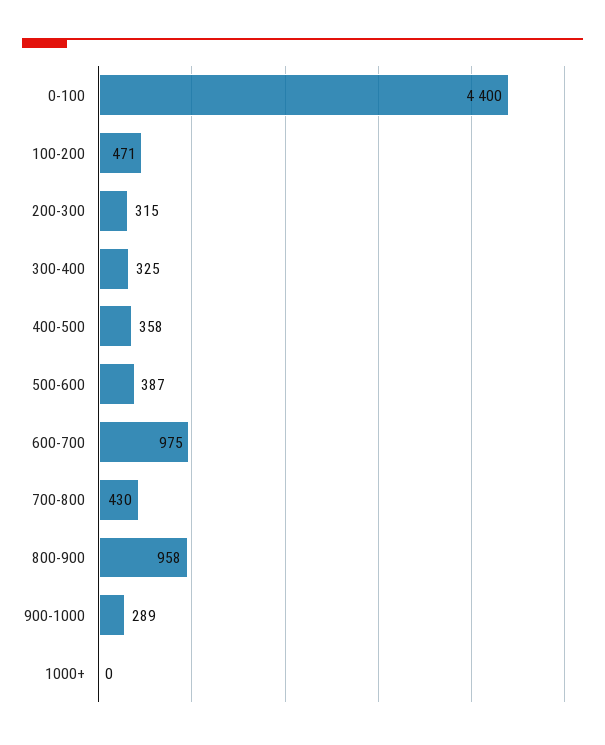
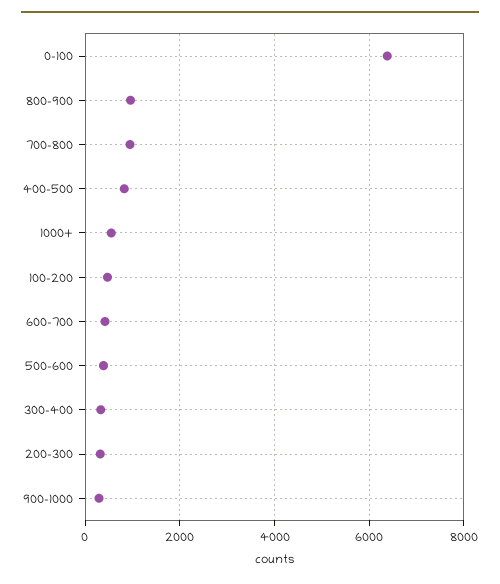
  {
-   "0-100": 4400,
+   "0-100": 6400,
    "100-200": 471,
    "200-300": 315,
    "300-400": 325,
-   "400-500": 358,
+   "400-500": 800,
    "500-600": 387,
-   "600-700": 975,
+   "600-700": 400,
-   "700-800": 430,
+   "700-800": 1000,
    "800-900": 958,
    "900-1000": 289,
-   "1000+": 0
+   "1000+": 600
  }

